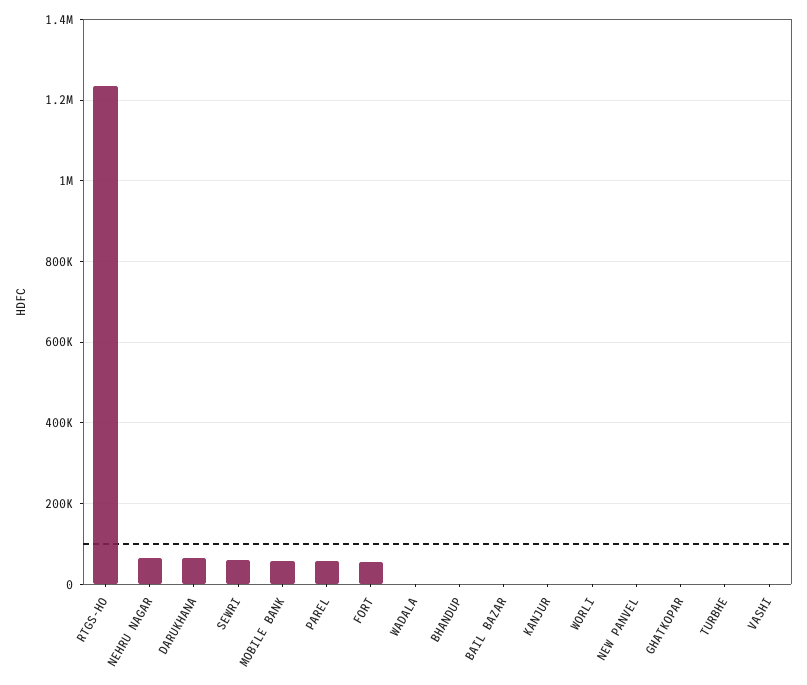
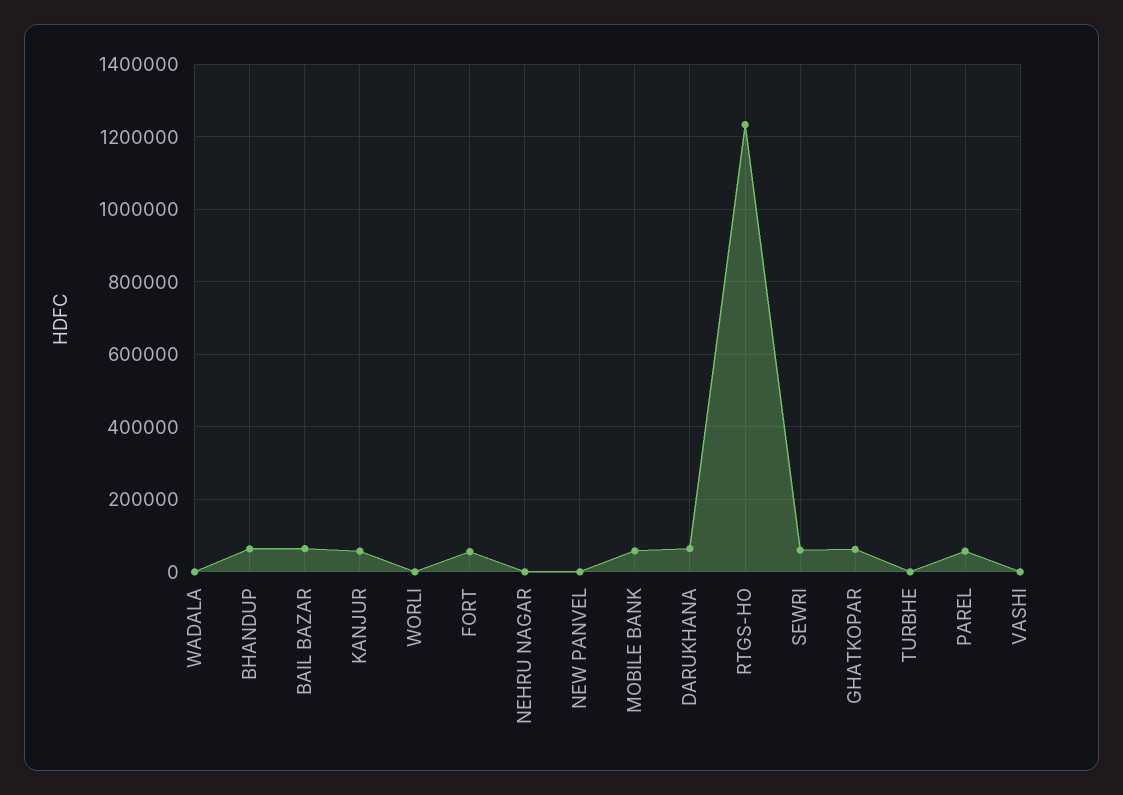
  {
    "RTGS-HO": 1240000,
-   "NEHRU NAGAR": 60000,
+   "NEHRU NAGAR": 0,
    "DARUKHANA": 60000,
    "SEWRI": 60000,
    "MOBILE BANK": 60000,
    "PAREL": 60000,
    "FORT": 60000,
    "WADALA": 0,
-   "BHANDUP": 0,
+   "BHANDUP": 60000,
-   "BAIL BAZAR": 0,
+   "BAIL BAZAR": 60000,
-   "KANJUR": 0,
+   "KANJUR": 60000,
    "WORLI": 0,
    "NEW PANVEL": 0,
-   "GHATKOPAR": 0,
+   "GHATKOPAR": 60000,
    "TURBHE": 0,
    "VASHI": 0
  }

